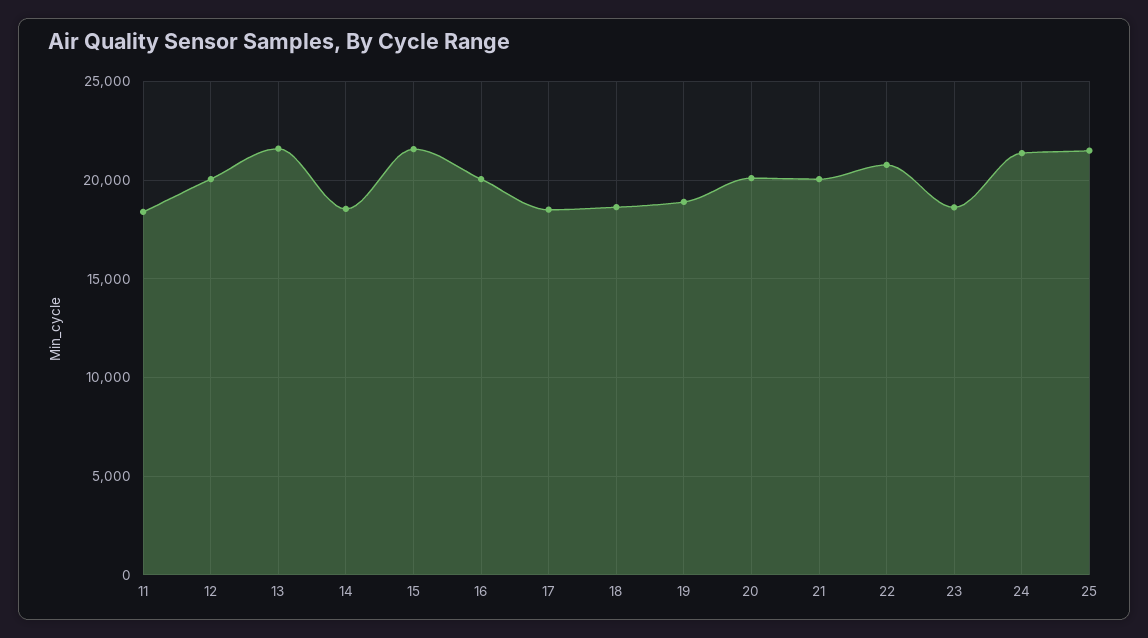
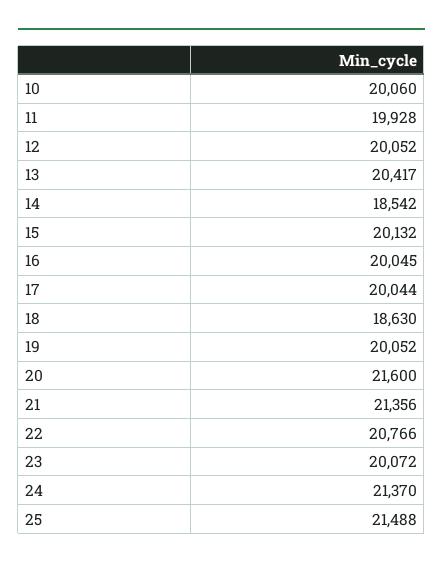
  {
-   "11": 18500,
+   "11": 19928,
    "12": 20052,
-   "13": 21500,
+   "13": 20417,
    "14": 18542,
-   "15": 21500,
+   "15": 20132,
    "16": 20045,
-   "17": 18500,
+   "17": 20044,
    "18": 18630,
-   "19": 19000,
+   "19": 20052,
-   "20": 20000,
+   "20": 21600,
-   "21": 20000,
+   "21": 21356,
    "22": 20766,
-   "23": 18500,
+   "23": 20072,
    "24": 21370,
-   "25": 21488
+   "25": 21488,
+   "10": 20060
  }

